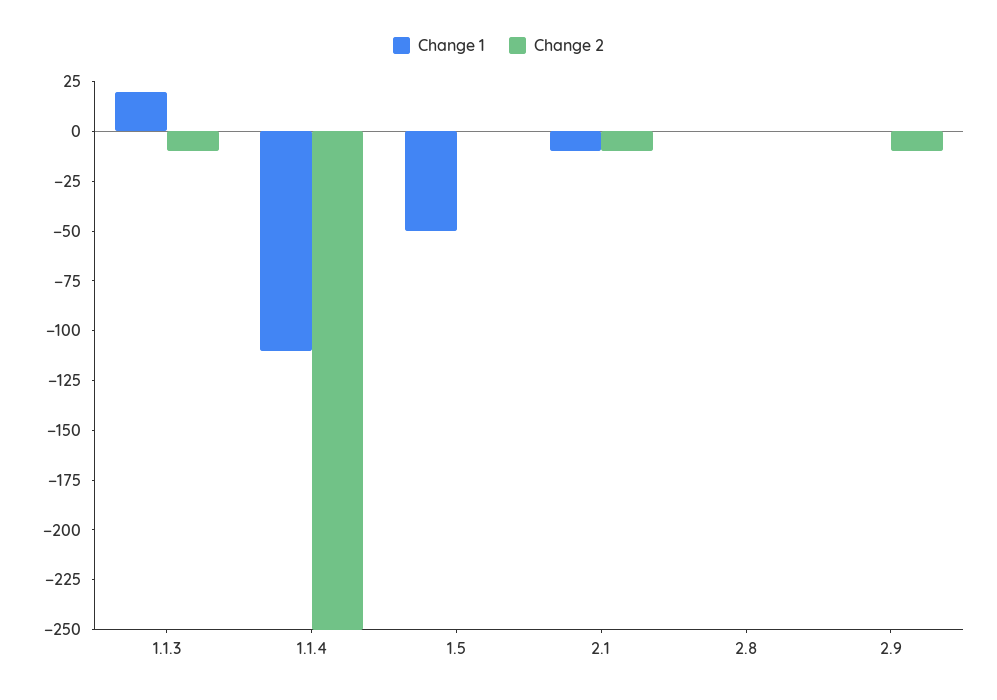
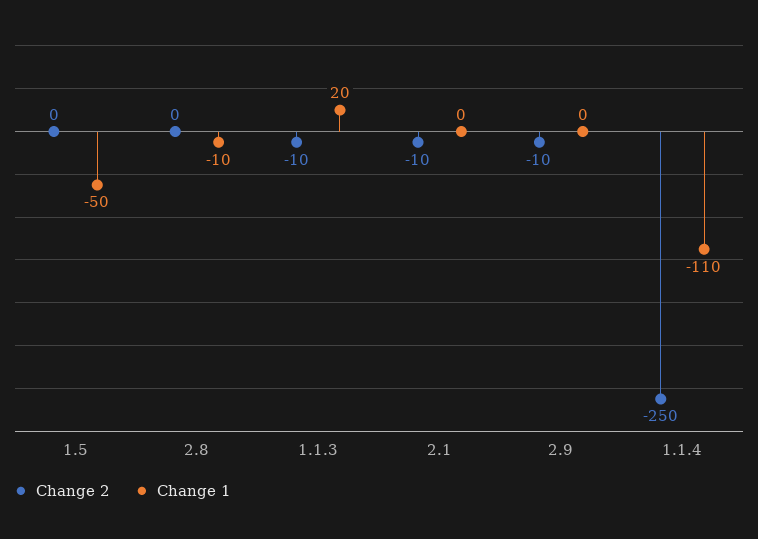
  {
    "Change 1": {
      "1.1.3": 20,
      "1.1.4": -110,
      "1.5": -50,
-     "2.1": -10,
+     "2.1": 0,
-     "2.8": 0,
+     "2.8": -10,
      "2.9": 0
    },
    "Change 2": {
      "1.1.3": -10,
      "1.1.4": -250,
      "1.5": 0,
      "2.1": -10,
      "2.8": 0,
      "2.9": -10
    }
  }

